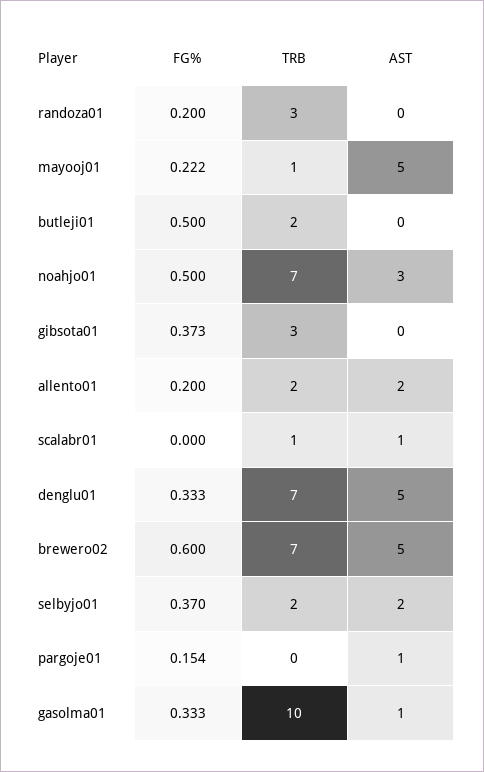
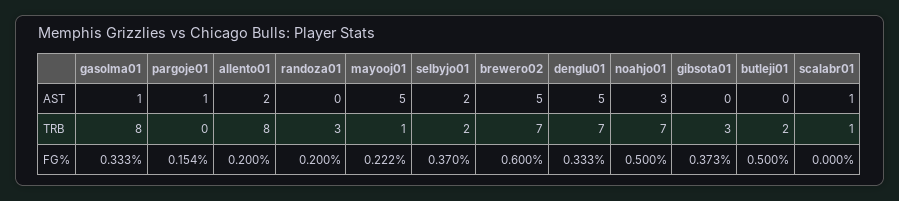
  {
    "FG%": {
      "randoza01": 0.2,
      "mayooj01": 0.222,
      "butleji01": 0.5,
      "noahjo01": 0.5,
      "gibsota01": 0.373,
      "allento01": 0.2,
      "scalabr01": 0,
      "denglu01": 0.333,
      "brewero02": 0.6,
      "selbyjo01": 0.37,
      "pargoje01": 0.154,
      "gasolma01": 0.333
    },
    "TRB": {
      "randoza01": 3,
      "mayooj01": 1,
      "butleji01": 2,
      "noahjo01": 7,
      "gibsota01": 3,
-     "allento01": 2,
+     "allento01": 8,
      "scalabr01": 1,
      "denglu01": 7,
      "brewero02": 7,
      "selbyjo01": 2,
      "pargoje01": 0,
-     "gasolma01": 10
+     "gasolma01": 8
    },
    "AST": {
      "randoza01": 0,
      "mayooj01": 5,
      "butleji01": 0,
      "noahjo01": 3,
      "gibsota01": 0,
      "allento01": 2,
      "scalabr01": 1,
      "denglu01": 5,
      "brewero02": 5,
      "selbyjo01": 2,
      "pargoje01": 1,
      "gasolma01": 1
    }
  }

